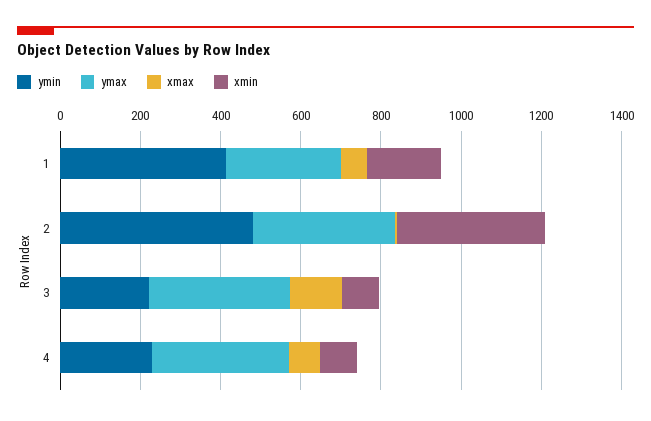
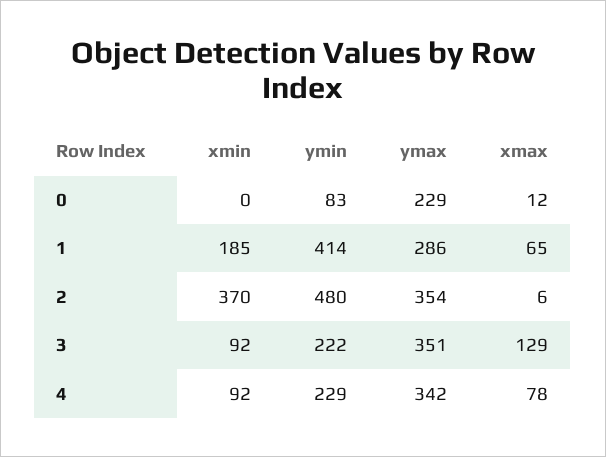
  {
    "ymin": {
      "1": 414,
      "2": 480,
      "3": 222,
-     "4": 229
+     "4": 229,
+     "0": 83
    },
    "ymax": {
      "1": 286,
      "2": 354,
      "3": 351,
-     "4": 342
+     "4": 342,
+     "0": 229
    },
    "xmax": {
      "1": 65,
      "2": 6,
      "3": 129,
-     "4": 78
+     "4": 78,
+     "0": 12
    },
    "xmin": {
      "1": 185,
      "2": 370,
      "3": 92,
-     "4": 92
+     "4": 92,
+     "0": 0
    }
  }

